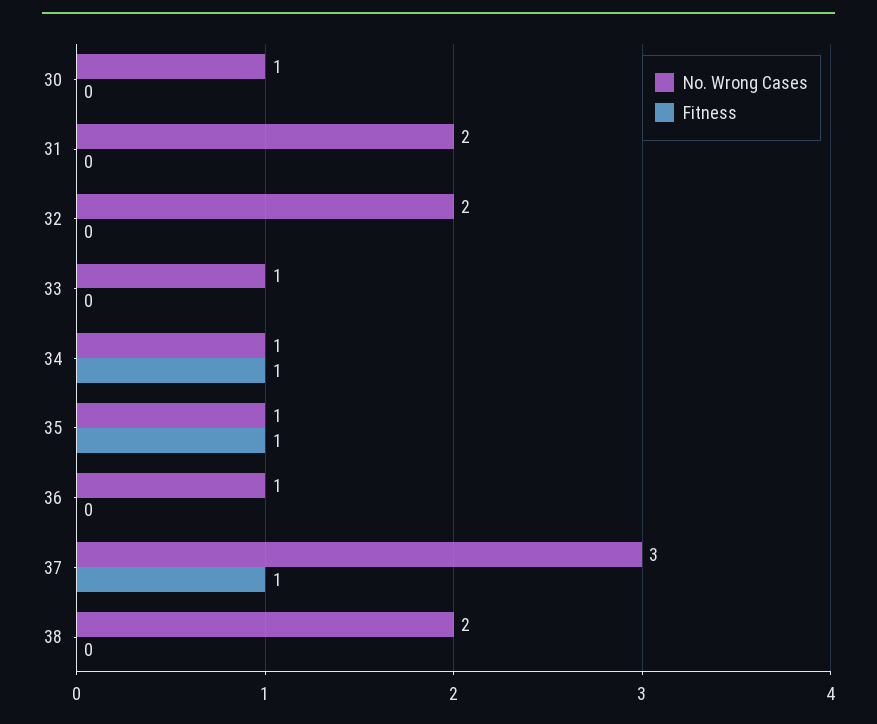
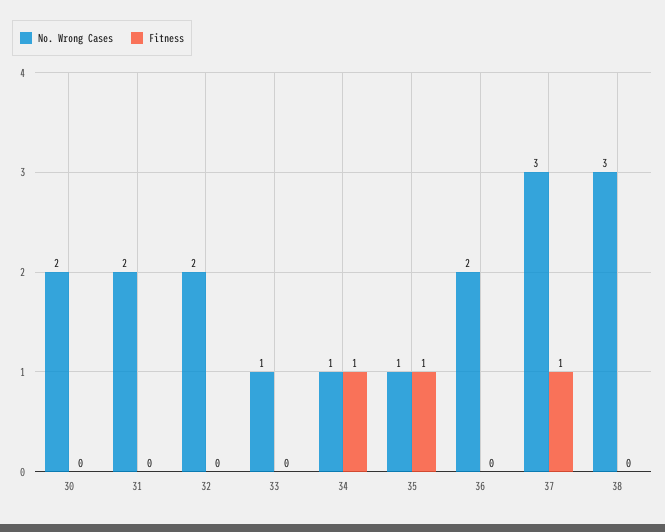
  {
    "No. Wrong Cases": {
-     "30": 1,
+     "30": 2,
      "31": 2,
      "32": 2,
      "33": 1,
      "34": 1,
      "35": 1,
-     "36": 1,
+     "36": 2,
      "37": 3,
-     "38": 2
+     "38": 3
    },
    "Fitness": {
      "30": 0,
      "31": 0,
      "32": 0,
      "33": 0,
      "34": 1,
      "35": 1,
      "36": 0,
      "37": 1,
      "38": 0
    }
  }

